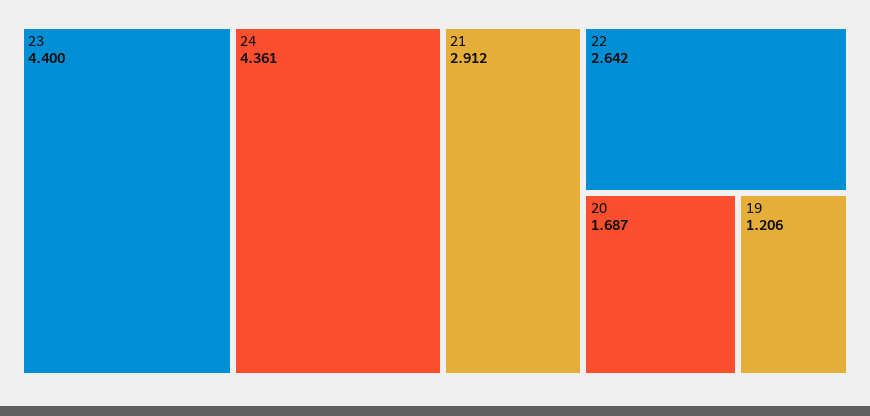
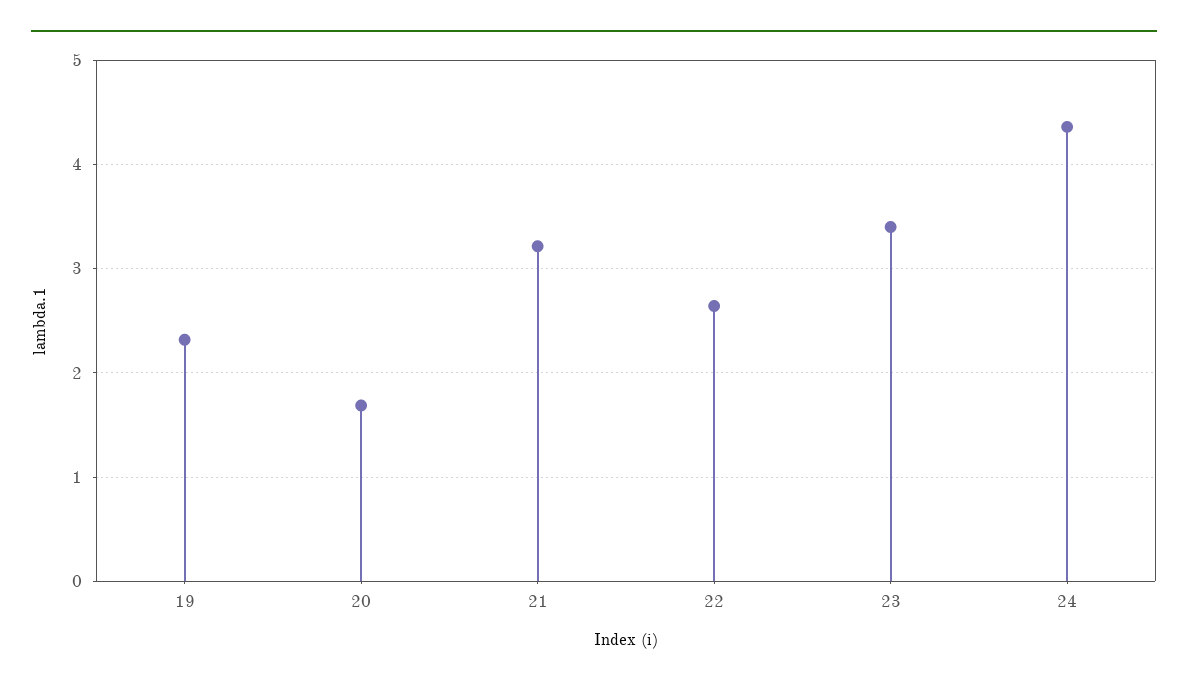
  {
-   "23": 4.4,
+   "23": 3.4,
    "24": 4.361,
-   "21": 2.912,
+   "21": 3.2,
    "22": 2.642,
    "20": 1.687,
-   "19": 1.206
+   "19": 2.3
  }

